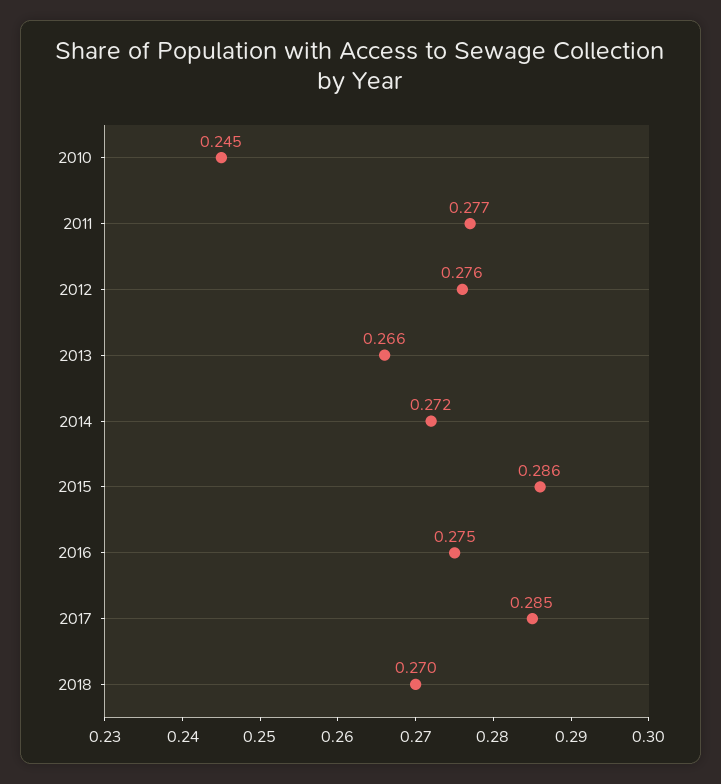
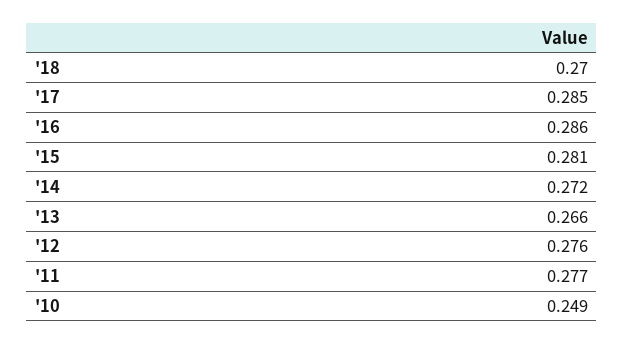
  {
-   "2010": 0.245,
+   "2010": 0.249,
    "2011": 0.277,
    "2012": 0.276,
    "2013": 0.266,
    "2014": 0.272,
-   "2015": 0.286,
+   "2015": 0.281,
-   "2016": 0.275,
+   "2016": 0.286,
    "2017": 0.285,
    "2018": 0.27
  }

